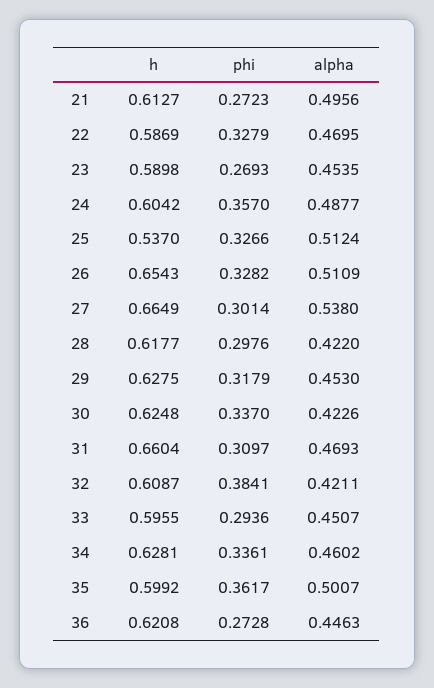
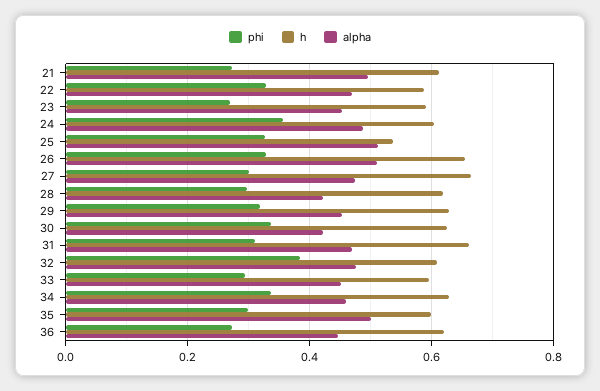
  {
    "h": {
      "21": 0.6127,
      "22": 0.5869,
      "23": 0.5898,
      "24": 0.6042,
      "25": 0.537,
      "26": 0.6543,
      "27": 0.6649,
      "28": 0.6177,
      "29": 0.6275,
      "30": 0.6248,
      "31": 0.6604,
      "32": 0.6087,
      "33": 0.5955,
      "34": 0.6281,
      "35": 0.5992,
      "36": 0.6208
    },
    "phi": {
      "21": 0.2723,
      "22": 0.3279,
      "23": 0.2693,
      "24": 0.357,
      "25": 0.3266,
      "26": 0.3282,
      "27": 0.3014,
      "28": 0.2976,
      "29": 0.3179,
      "30": 0.337,
      "31": 0.3097,
      "32": 0.3841,
      "33": 0.2936,
      "34": 0.3361,
-     "35": 0.3617,
+     "35": 0.3,
      "36": 0.2728
    },
    "alpha": {
      "21": 0.4956,
      "22": 0.4695,
      "23": 0.4535,
      "24": 0.4877,
      "25": 0.5124,
      "26": 0.5109,
-     "27": 0.538,
+     "27": 0.48,
      "28": 0.422,
      "29": 0.453,
      "30": 0.4226,
      "31": 0.4693,
-     "32": 0.4211,
+     "32": 0.48,
      "33": 0.4507,
      "34": 0.4602,
      "35": 0.5007,
      "36": 0.4463
    }
  }

